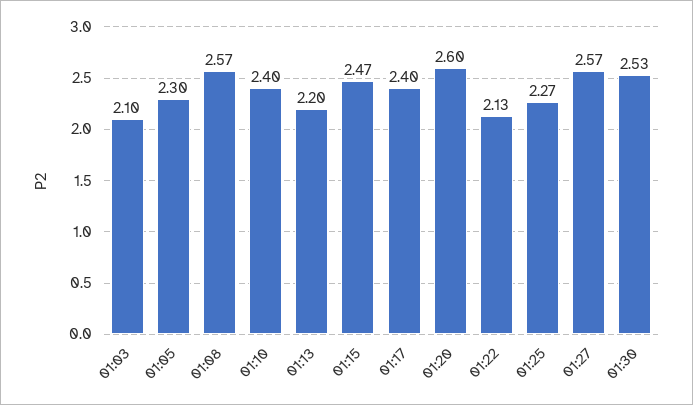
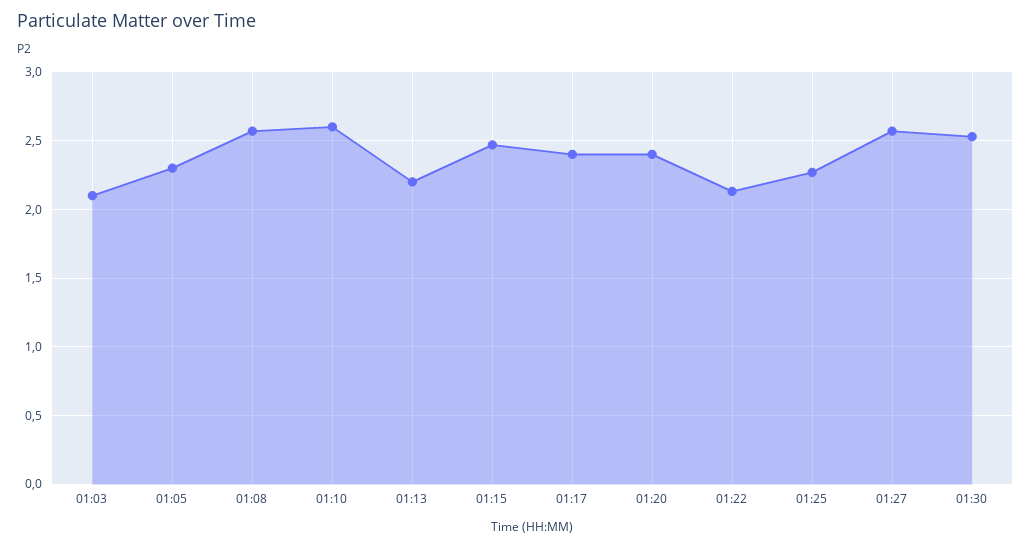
  {
    "01:03": 2.1,
    "01:05": 2.3,
    "01:08": 2.57,
-   "01:10": 2.4,
+   "01:10": 2.6,
    "01:13": 2.2,
    "01:15": 2.47,
    "01:17": 2.4,
-   "01:20": 2.6,
+   "01:20": 2.4,
    "01:22": 2.13,
    "01:25": 2.27,
    "01:27": 2.57,
    "01:30": 2.53
  }

